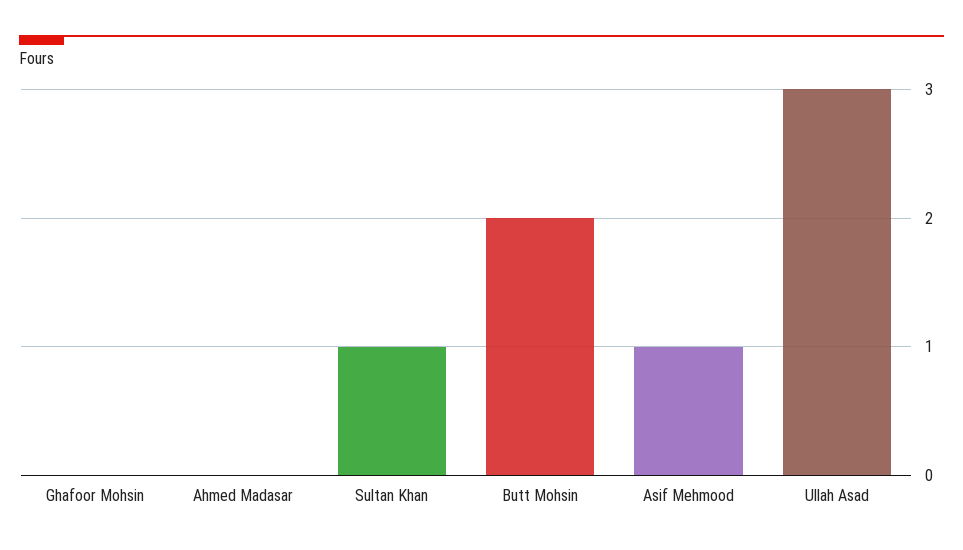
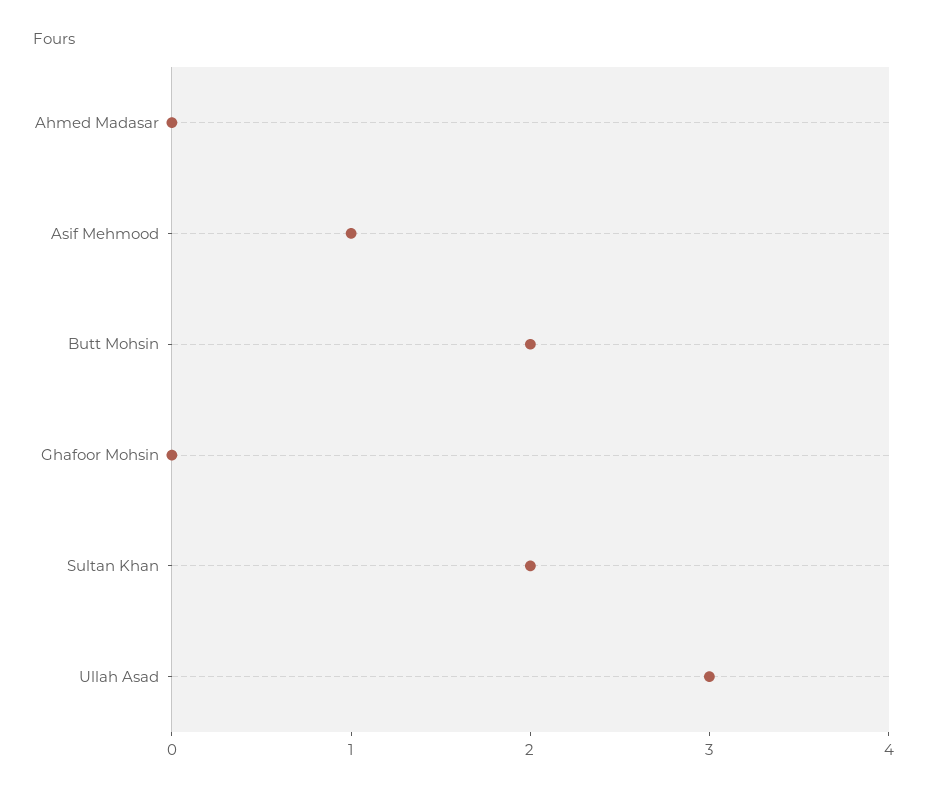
  {
    "Ghafoor Mohsin": 0,
    "Ahmed Madasar": 0,
-   "Sultan Khan": 1,
+   "Sultan Khan": 2,
    "Butt Mohsin": 2,
    "Asif Mehmood": 1,
    "Ullah Asad": 3
  }

